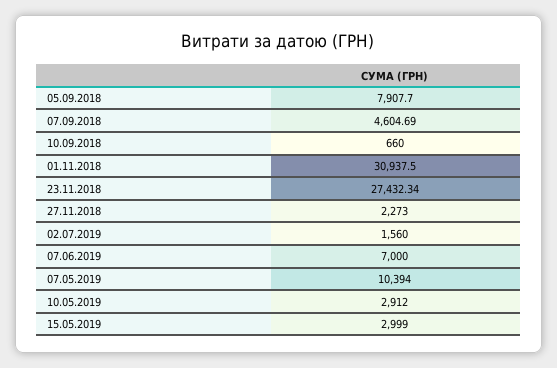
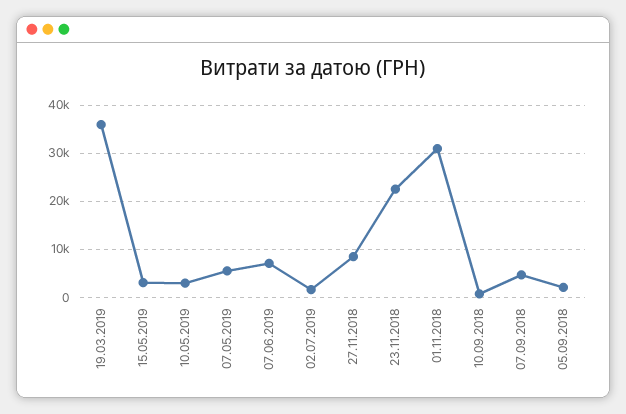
  {
-   "05.09.2018": 7907.7,
+   "05.09.2018": 2000,
    "07.09.2018": 4604.69,
    "10.09.2018": 660,
    "01.11.2018": 30937.5,
-   "23.11.2018": 27432.34,
+   "23.11.2018": 22000,
-   "27.11.2018": 2273,
+   "27.11.2018": 8000,
    "02.07.2019": 1560,
    "07.06.2019": 7000,
-   "07.05.2019": 10394,
+   "07.05.2019": 6000,
    "10.05.2019": 2912,
-   "15.05.2019": 2999
+   "15.05.2019": 2999,
+   "19.03.2019": 36000
  }

